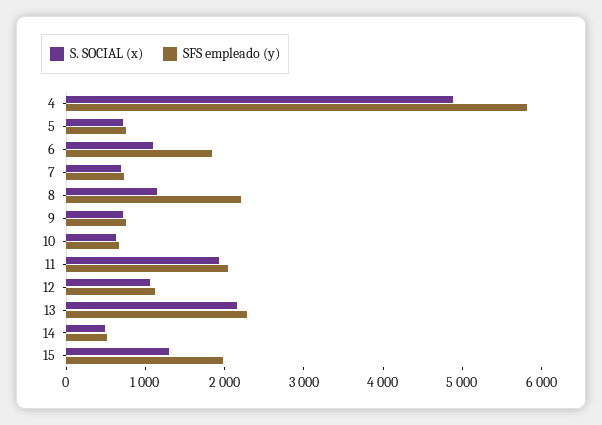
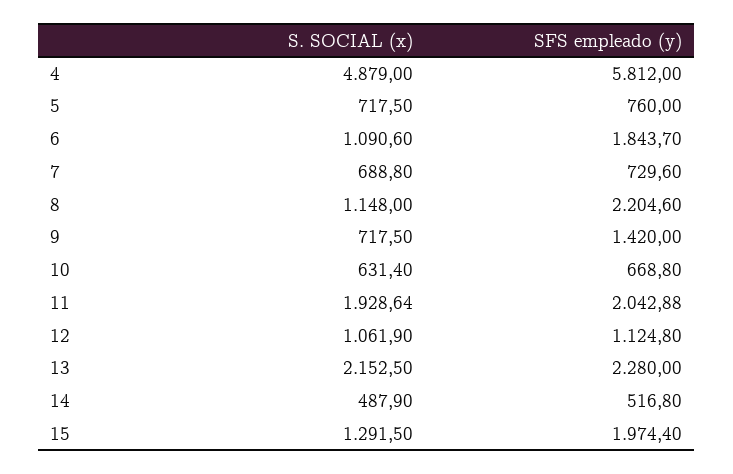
  {
    "S. SOCIAL (x)": {
      "4": 4879,
      "5": 717.5,
      "6": 1090.6,
      "7": 688.8,
      "8": 1148,
      "9": 717.5,
      "10": 631.4,
      "11": 1928.64,
      "12": 1061.9,
      "13": 2152.5,
      "14": 487.9,
      "15": 1291.5
    },
    "SFS empleado (y)": {
      "4": 5812,
      "5": 760,
      "6": 1843.7,
      "7": 729.6,
      "8": 2204.6,
-     "9": 800,
+     "9": 1420,
      "10": 668.8,
      "11": 2042.88,
      "12": 1124.8,
      "13": 2280,
      "14": 516.8,
      "15": 1974.4
    }
  }

